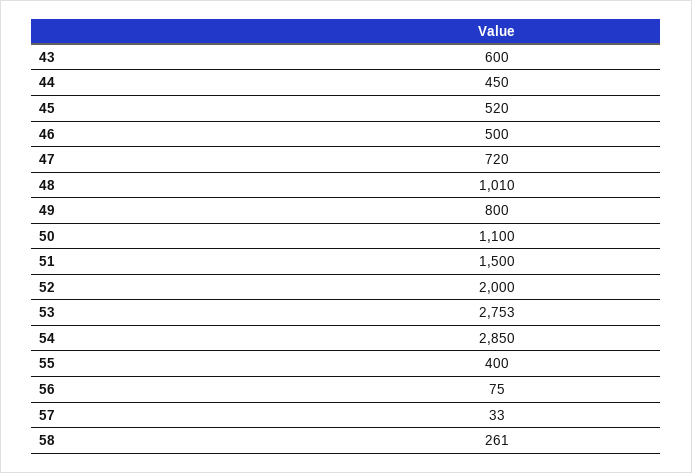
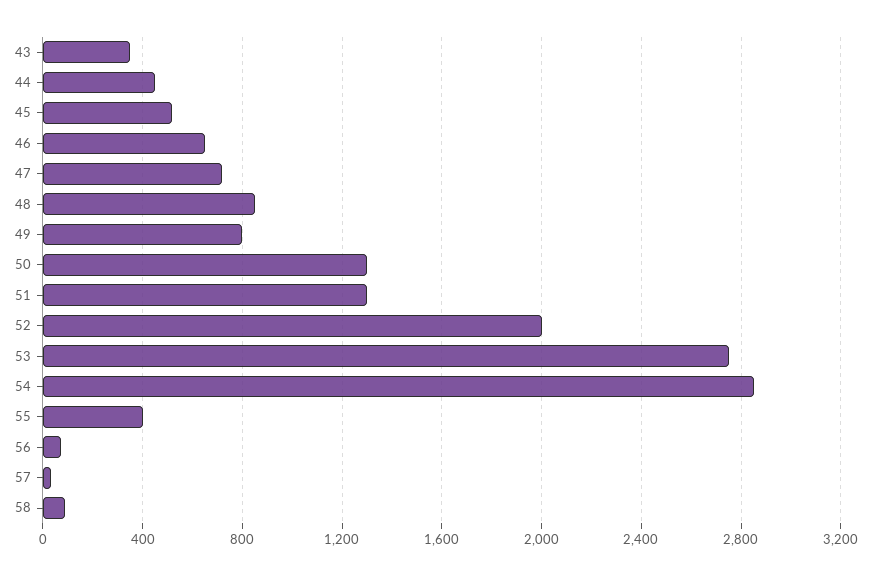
  {
-   "43": 600,
+   "43": 350,
    "44": 450,
    "45": 520,
-   "46": 500,
+   "46": 650,
    "47": 720,
-   "48": 1010,
+   "48": 850,
    "49": 800,
-   "50": 1100,
+   "50": 1300,
-   "51": 1500,
+   "51": 1300,
    "52": 2000,
    "53": 2753,
    "54": 2850,
    "55": 400,
    "56": 75,
    "57": 33,
-   "58": 261
+   "58": 100
  }

